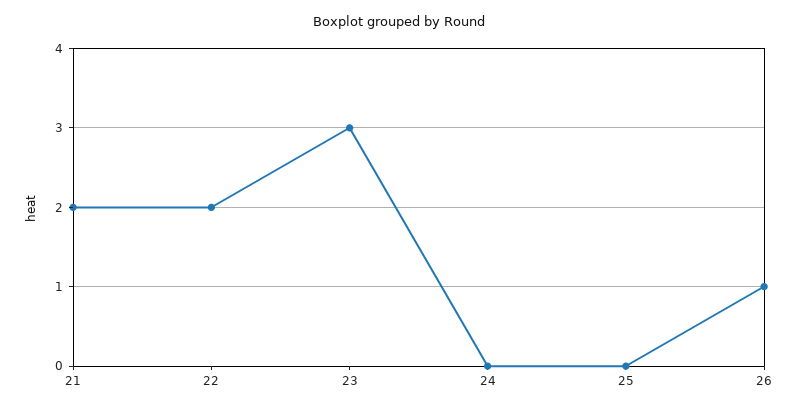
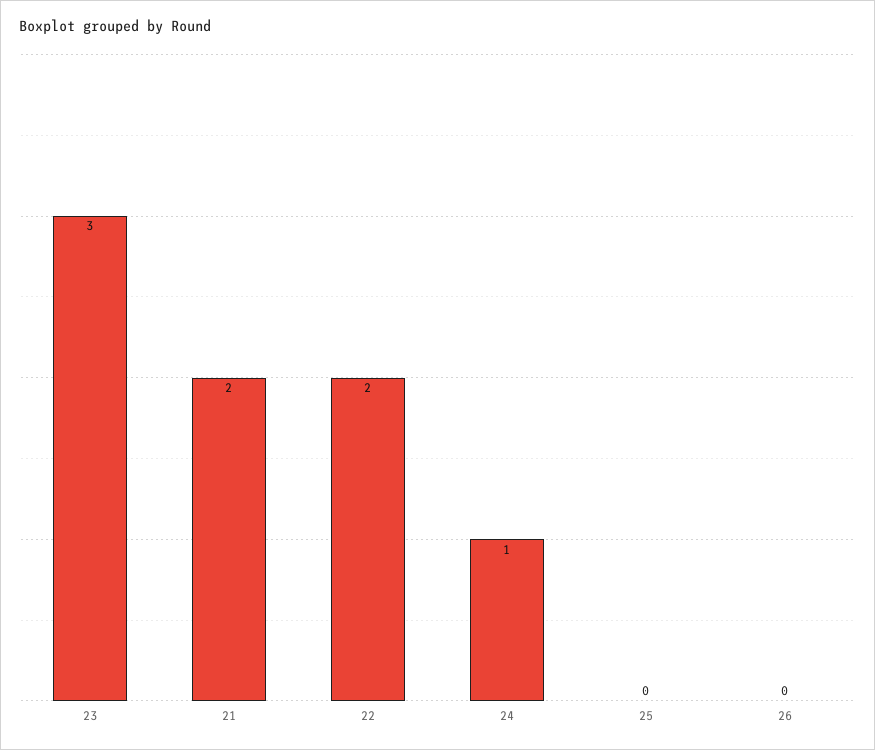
  {
    "21": 2,
    "22": 2,
    "23": 3,
-   "24": 0,
+   "24": 1,
    "25": 0,
-   "26": 1
+   "26": 0
  }

